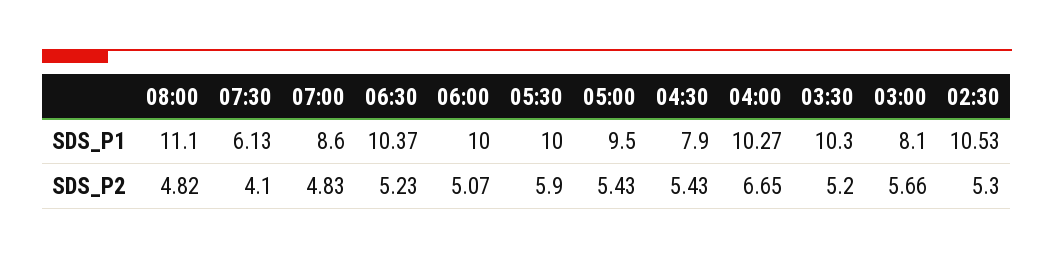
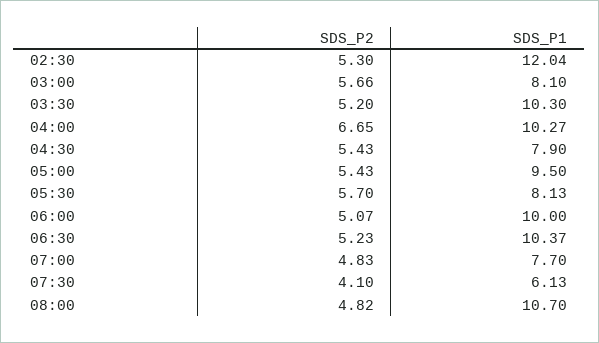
  {
    "08:00": {
-     "SDS_P1": 11.1,
+     "SDS_P1": 10.7,
      "SDS_P2": 4.82
    },
    "07:30": {
      "SDS_P1": 6.13,
      "SDS_P2": 4.1
    },
    "07:00": {
-     "SDS_P1": 8.6,
+     "SDS_P1": 7.7,
      "SDS_P2": 4.83
    },
    "06:30": {
      "SDS_P1": 10.37,
      "SDS_P2": 5.23
    },
    "06:00": {
      "SDS_P1": 10,
      "SDS_P2": 5.07
    },
    "05:30": {
-     "SDS_P1": 10,
+     "SDS_P1": 8.13,
-     "SDS_P2": 5.9
+     "SDS_P2": 5.7
    },
    "05:00": {
      "SDS_P1": 9.5,
      "SDS_P2": 5.43
    },
    "04:30": {
      "SDS_P1": 7.9,
      "SDS_P2": 5.43
    },
    "04:00": {
      "SDS_P1": 10.27,
      "SDS_P2": 6.65
    },
    "03:30": {
      "SDS_P1": 10.3,
      "SDS_P2": 5.2
    },
    "03:00": {
      "SDS_P1": 8.1,
      "SDS_P2": 5.66
    },
    "02:30": {
-     "SDS_P1": 10.53,
+     "SDS_P1": 12.04,
      "SDS_P2": 5.3
    }
  }

